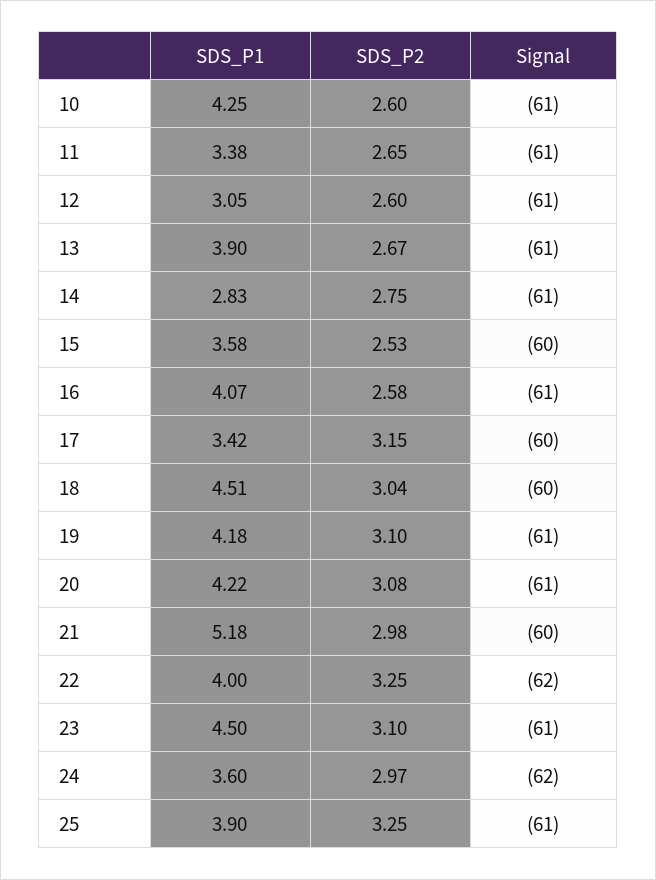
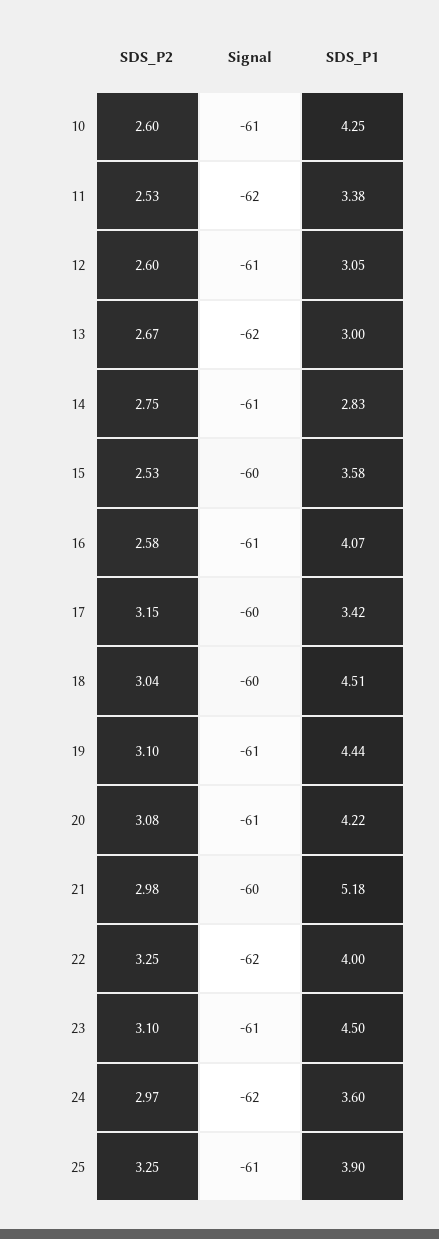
  {
    "SDS_P1": {
      "10": 4.25,
      "11": 3.38,
      "12": 3.05,
-     "13": 3.9,
+     "13": 3,
      "14": 2.83,
      "15": 3.58,
      "16": 4.07,
      "17": 3.42,
      "18": 4.51,
-     "19": 4.18,
+     "19": 4.44,
      "20": 4.22,
      "21": 5.18,
      "22": 4,
      "23": 4.5,
      "24": 3.6,
      "25": 3.9
    },
    "SDS_P2": {
      "10": 2.6,
-     "11": 2.65,
+     "11": 2.53,
      "12": 2.6,
      "13": 2.67,
      "14": 2.75,
      "15": 2.53,
      "16": 2.58,
      "17": 3.15,
      "18": 3.04,
      "19": 3.1,
      "20": 3.08,
      "21": 2.98,
      "22": 3.25,
      "23": 3.1,
      "24": 2.97,
      "25": 3.25
    },
    "Signal": {
      "10": -61,
-     "11": -61,
+     "11": -62,
      "12": -61,
-     "13": -61,
+     "13": -62,
      "14": -61,
      "15": -60,
      "16": -61,
      "17": -60,
      "18": -60,
      "19": -61,
      "20": -61,
      "21": -60,
      "22": -62,
      "23": -61,
      "24": -62,
      "25": -61
    }
  }

